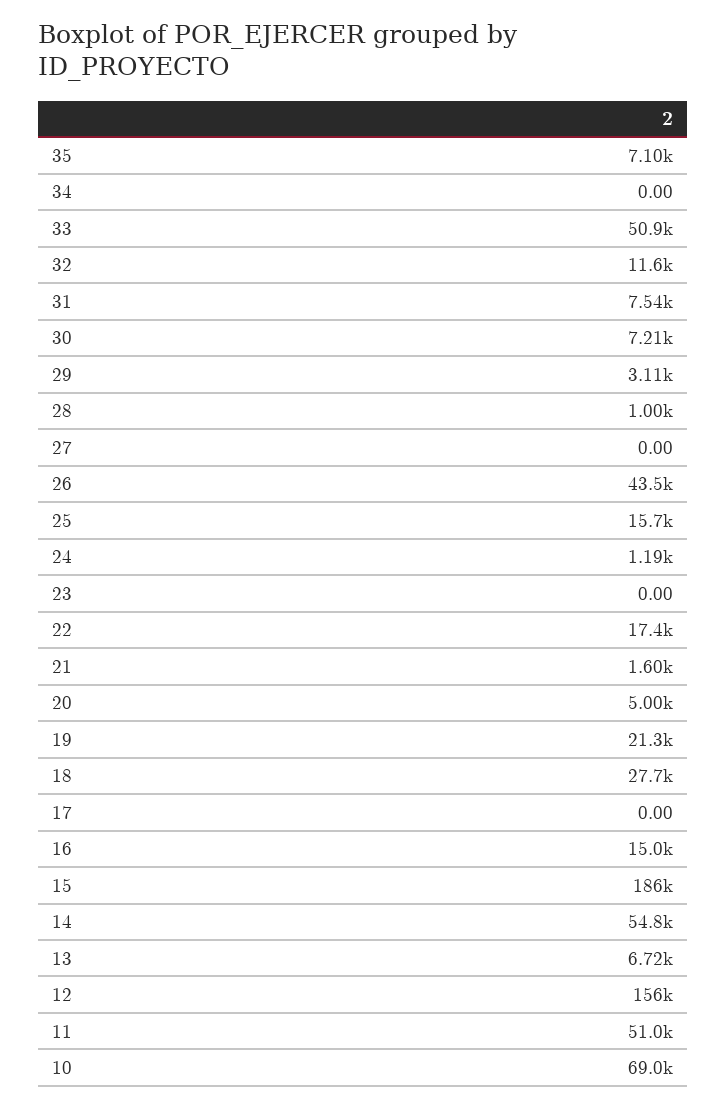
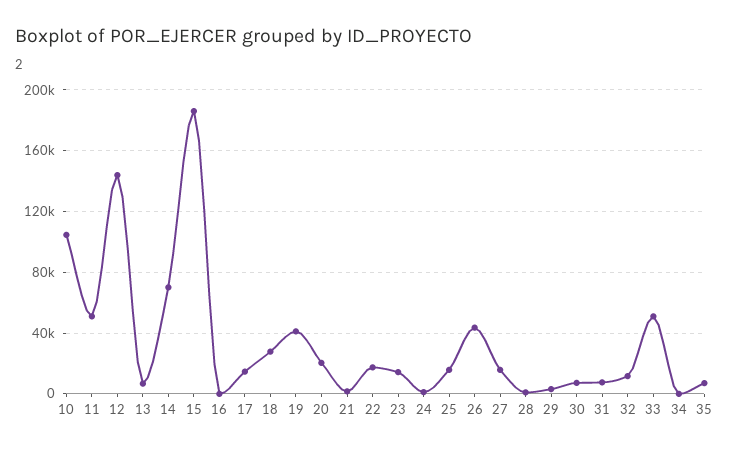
  {
    "35": 7100,
    "34": 0,
    "33": 50900,
    "32": 11600,
    "31": 7540,
    "30": 7210,
    "29": 3110,
    "28": 1000,
-   "27": 0,
+   "27": 15000,
    "26": 43500,
    "25": 15700,
    "24": 1190,
-   "23": 0,
+   "23": 15000,
    "22": 17400,
    "21": 1600,
-   "20": 5000,
+   "20": 20000,
-   "19": 21300,
+   "19": 40000,
    "18": 27700,
-   "17": 0,
+   "17": 15000,
-   "16": 15000,
+   "16": 0,
    "15": 186000,
-   "14": 54800,
+   "14": 70000,
    "13": 6720,
-   "12": 156000,
+   "12": 145000,
    "11": 51000,
-   "10": 69000
+   "10": 105000
  }

